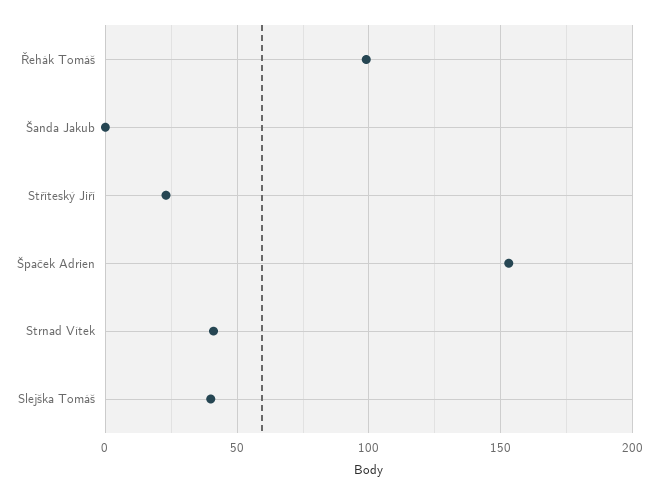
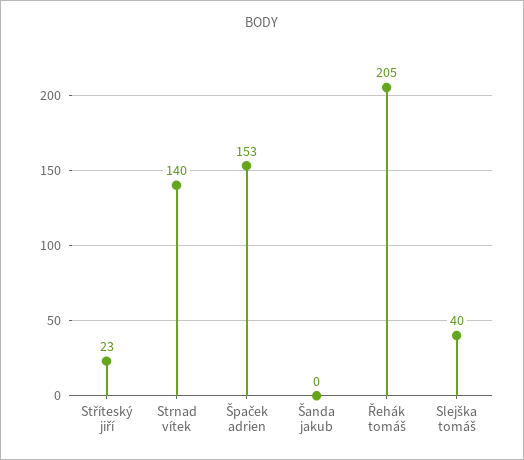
  {
-   "Řehák Tomáš": 100,
+   "Řehák Tomáš": 205,
    "Šanda Jakub": 0,
    "Stříteský Jiří": 23,
    "Špaček Adrien": 153,
-   "Strnad Vítek": 40,
+   "Strnad Vítek": 140,
    "Slejška Tomáš": 40
  }

